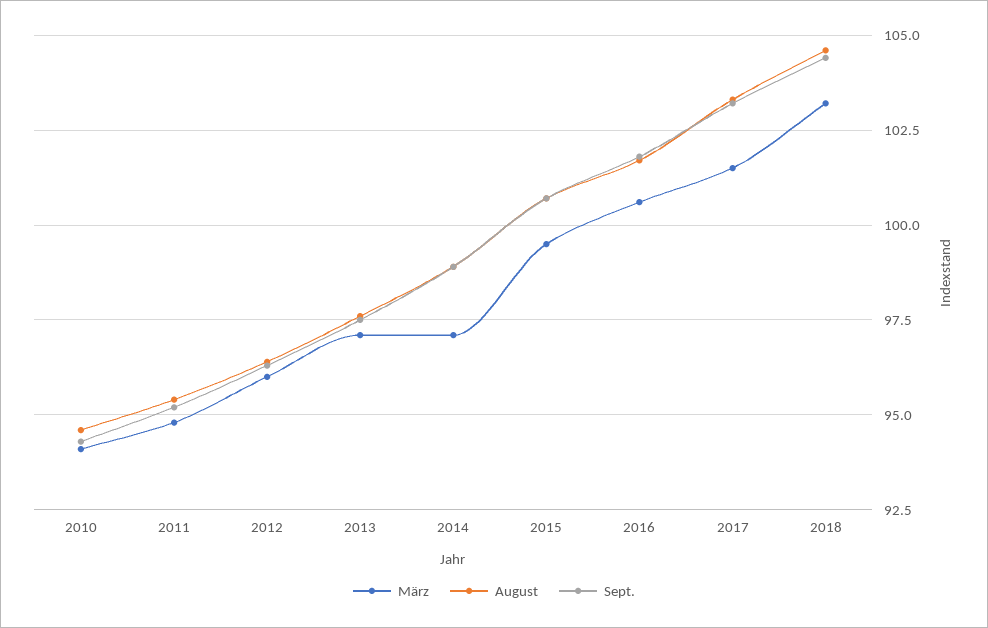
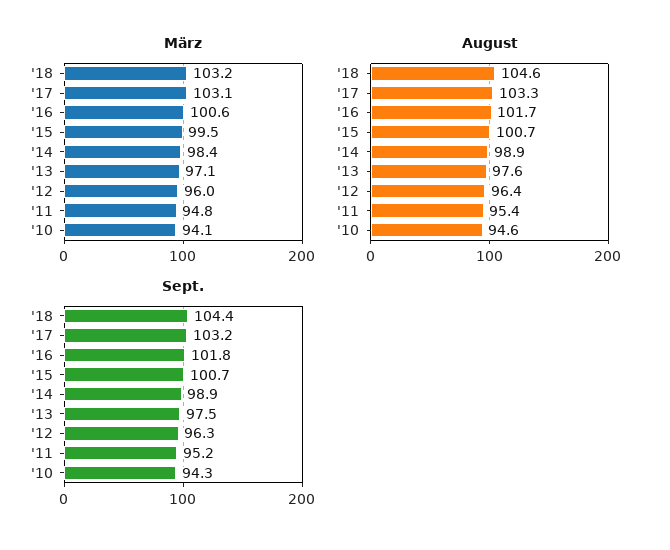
  {
    "März": {
      "2010": 94.1,
      "2011": 94.8,
      "2012": 96,
      "2013": 97.1,
-     "2014": 97,
+     "2014": 98.4,
      "2015": 99.5,
      "2016": 100.6,
-     "2017": 101.5,
+     "2017": 103.1,
      "2018": 103.2
    },
    "August": {
      "2010": 94.6,
      "2011": 95.4,
      "2012": 96.4,
      "2013": 97.6,
      "2014": 98.9,
      "2015": 100.7,
      "2016": 101.7,
      "2017": 103.3,
      "2018": 104.6
    },
    "Sept.": {
      "2010": 94.3,
      "2011": 95.2,
      "2012": 96.3,
      "2013": 97.5,
      "2014": 98.9,
      "2015": 100.7,
      "2016": 101.8,
      "2017": 103.2,
      "2018": 104.4
    }
  }

